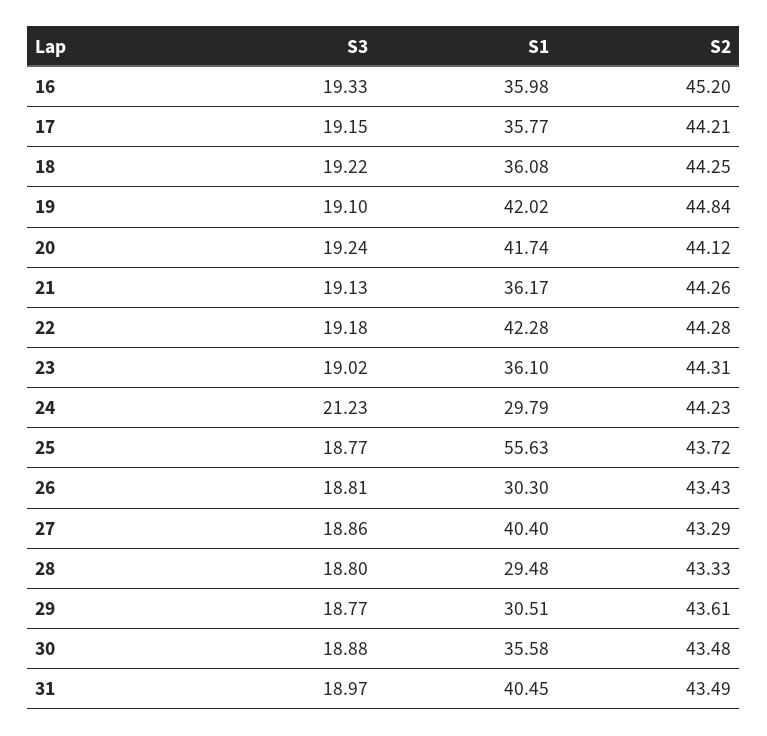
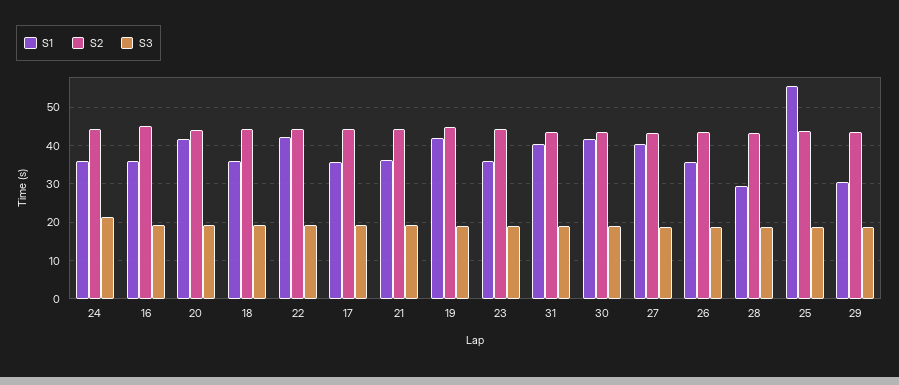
  {
    "S3": {
      "16": 19.33,
      "17": 19.15,
      "18": 19.22,
      "19": 19.1,
      "20": 19.24,
      "21": 19.13,
      "22": 19.18,
      "23": 19.02,
      "24": 21.23,
      "25": 18.77,
      "26": 18.81,
      "27": 18.86,
      "28": 18.8,
      "29": 18.77,
      "30": 18.88,
      "31": 18.97
    },
    "S1": {
      "16": 35.98,
      "17": 35.77,
      "18": 36.08,
      "19": 42.02,
      "20": 41.74,
      "21": 36.17,
      "22": 42.28,
      "23": 36.1,
-     "24": 29.79,
+     "24": 36,
      "25": 55.63,
-     "26": 30.3,
+     "26": 36,
      "27": 40.4,
      "28": 29.48,
      "29": 30.51,
-     "30": 35.58,
+     "30": 42,
      "31": 40.45
    },
    "S2": {
      "16": 45.2,
      "17": 44.21,
      "18": 44.25,
      "19": 44.84,
      "20": 44.12,
      "21": 44.26,
      "22": 44.28,
      "23": 44.31,
      "24": 44.23,
      "25": 43.72,
      "26": 43.43,
      "27": 43.29,
      "28": 43.33,
      "29": 43.61,
      "30": 43.48,
      "31": 43.49
    }
  }

